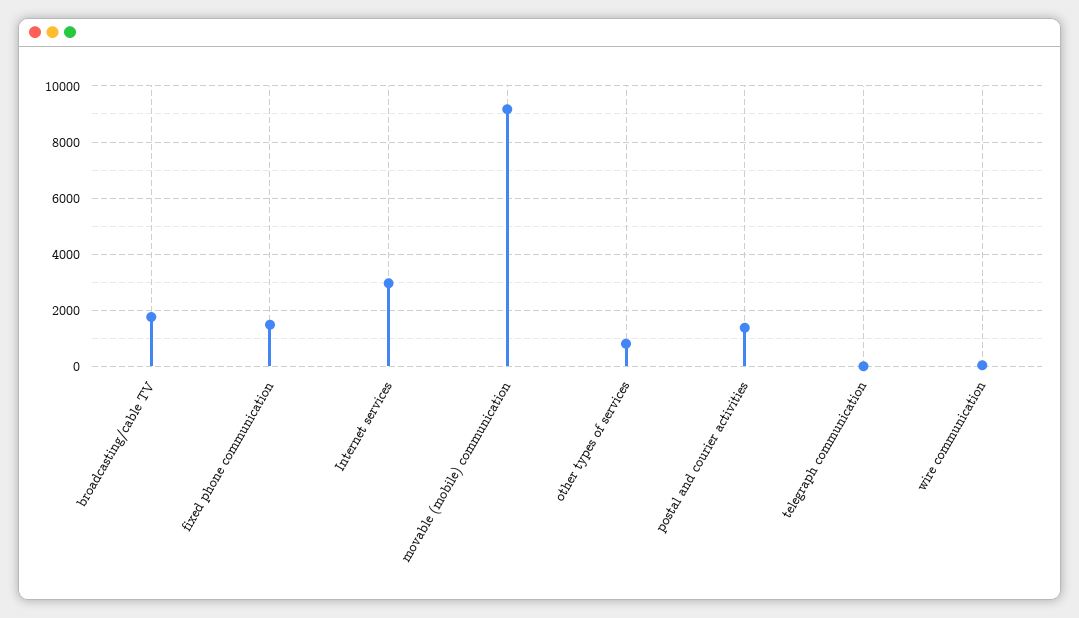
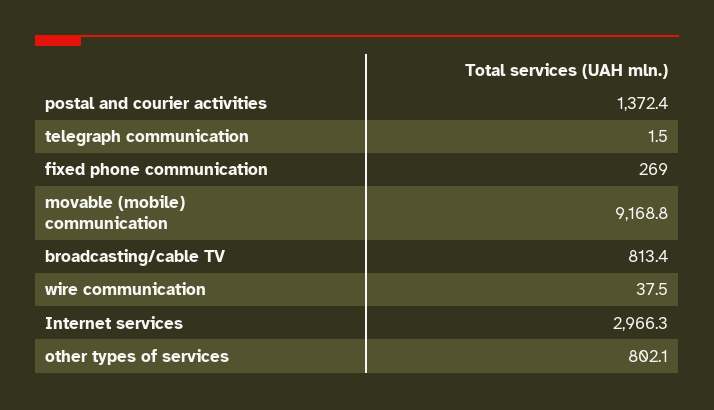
  {
-   "broadcasting/cable TV": 1750,
+   "broadcasting/cable TV": 813.4,
-   "fixed phone communication": 1500,
+   "fixed phone communication": 269,
    "Internet services": 2966.3,
    "movable (mobile) communication": 9168.8,
    "other types of services": 802.1,
    "postal and courier activities": 1372.4,
    "telegraph communication": 1.5,
    "wire communication": 37.5
  }

